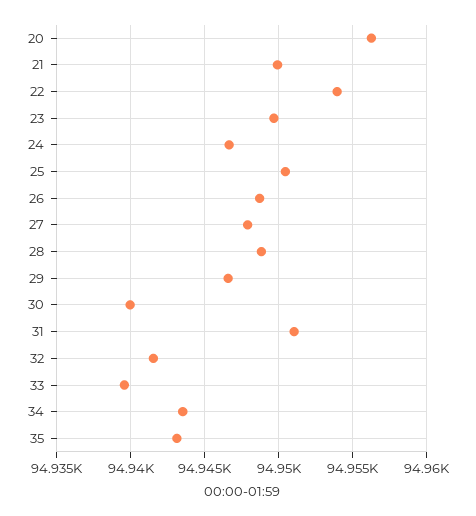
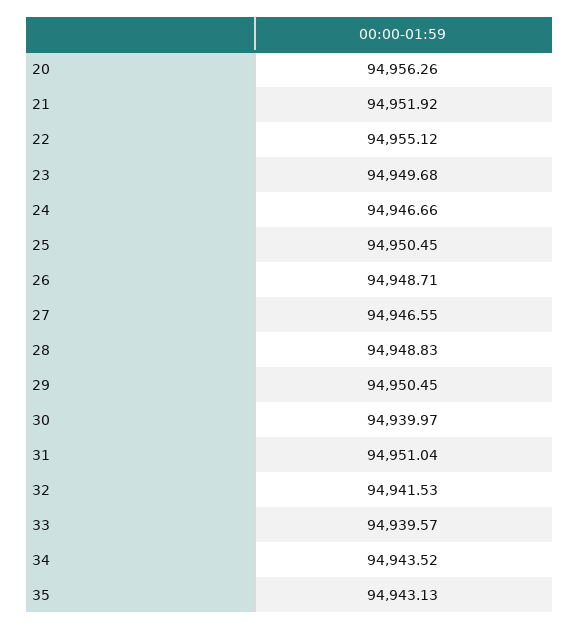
  {
    "20": 94956.26,
-   "21": 94950,
+   "21": 94951.92,
-   "22": 94954,
+   "22": 94955.12,
    "23": 94949.68,
    "24": 94946.66,
    "25": 94950.45,
    "26": 94948.71,
-   "27": 94948,
+   "27": 94946.55,
    "28": 94948.83,
-   "29": 94946.5,
+   "29": 94950.45,
    "30": 94939.97,
    "31": 94951.04,
    "32": 94941.53,
    "33": 94939.57,
    "34": 94943.52,
    "35": 94943.13
  }

